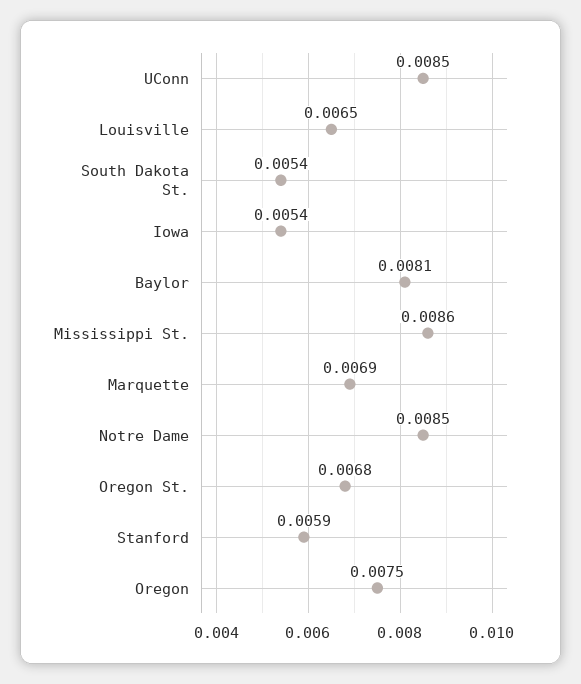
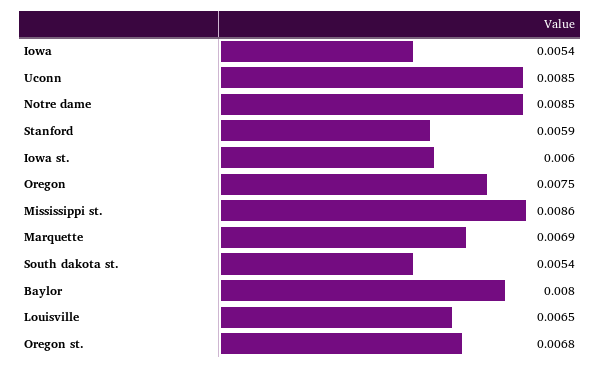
  {
    "UConn": 0.0085,
    "Louisville": 0.0065,
    "South Dakota St.": 0.0054,
    "Iowa": 0.0054,
-   "Baylor": 0.0081,
+   "Baylor": 0.008,
    "Mississippi St.": 0.0086,
    "Marquette": 0.0069,
    "Notre Dame": 0.0085,
    "Oregon St.": 0.0068,
    "Stanford": 0.0059,
-   "Oregon": 0.0075
+   "Oregon": 0.0075,
+   "Iowa st.": 0.006
  }

